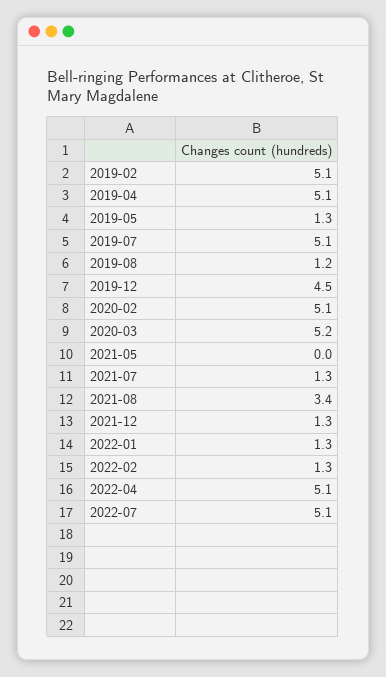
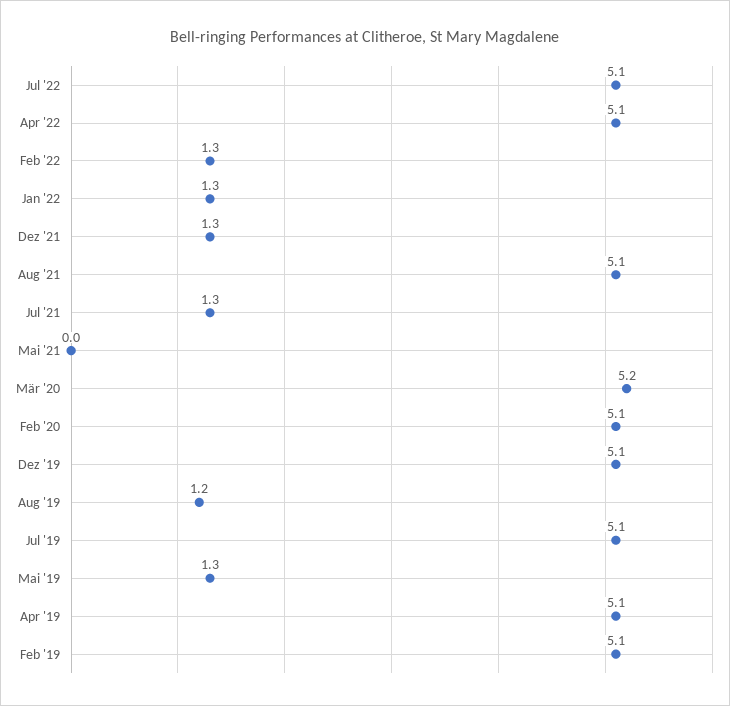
  {
    "2019-02": 5.1,
    "2019-04": 5.1,
    "2019-05": 1.3,
    "2019-07": 5.1,
    "2019-08": 1.2,
-   "2019-12": 4.5,
+   "2019-12": 5.1,
    "2020-02": 5.1,
    "2020-03": 5.2,
    "2021-05": 0,
    "2021-07": 1.3,
-   "2021-08": 3.4,
+   "2021-08": 5.1,
    "2021-12": 1.3,
    "2022-01": 1.3,
    "2022-02": 1.3,
    "2022-04": 5.1,
    "2022-07": 5.1
  }

